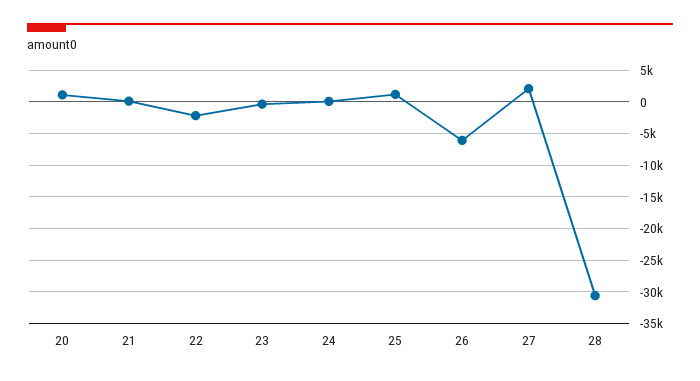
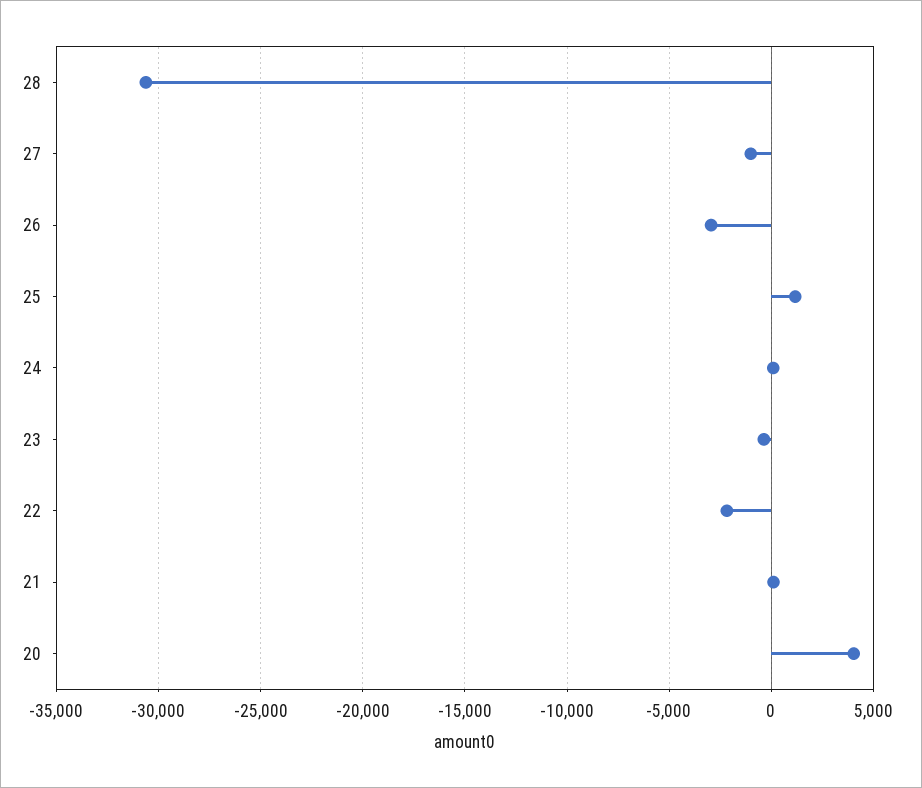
  {
-   "20": 1000,
+   "20": 4000,
    "21": 0,
    "22": -2000,
    "23": -500,
    "24": 0,
    "25": 1000,
-   "26": -6000,
+   "26": -3000,
-   "27": 2000,
+   "27": -1000,
    "28": -30500
  }

